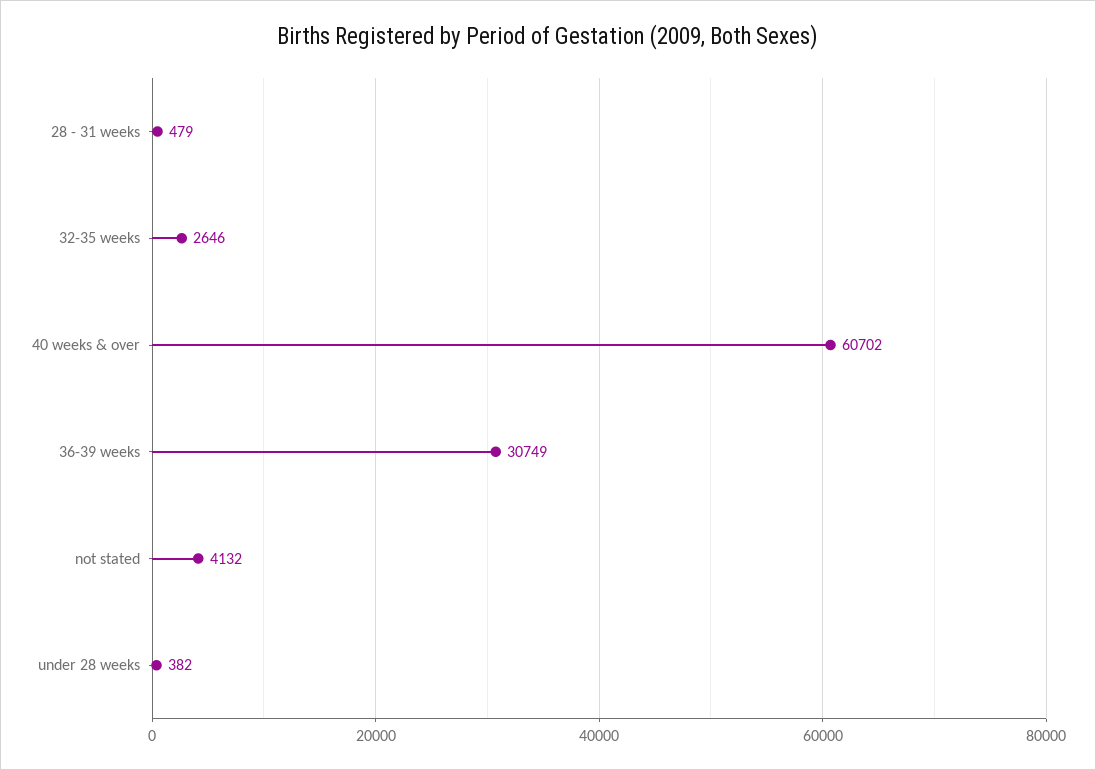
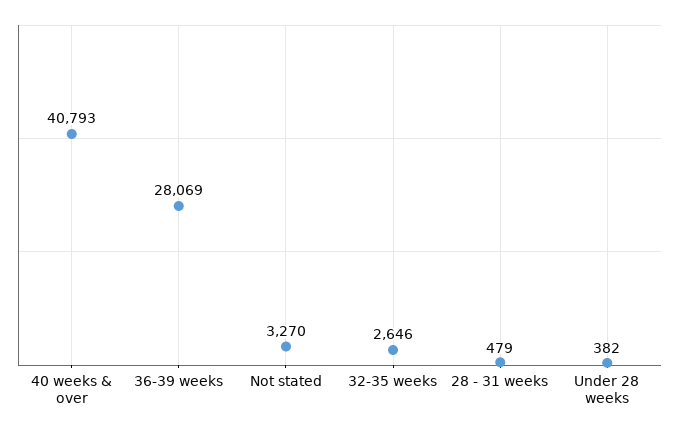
  {
    "28 - 31 weeks": 479,
    "32-35 weeks": 2646,
-   "40 weeks & over": 60702,
+   "40 weeks & over": 40793,
-   "36-39 weeks": 30749,
+   "36-39 weeks": 28069,
-   "not stated": 4132,
+   "not stated": 3270,
    "under 28 weeks": 382
  }

